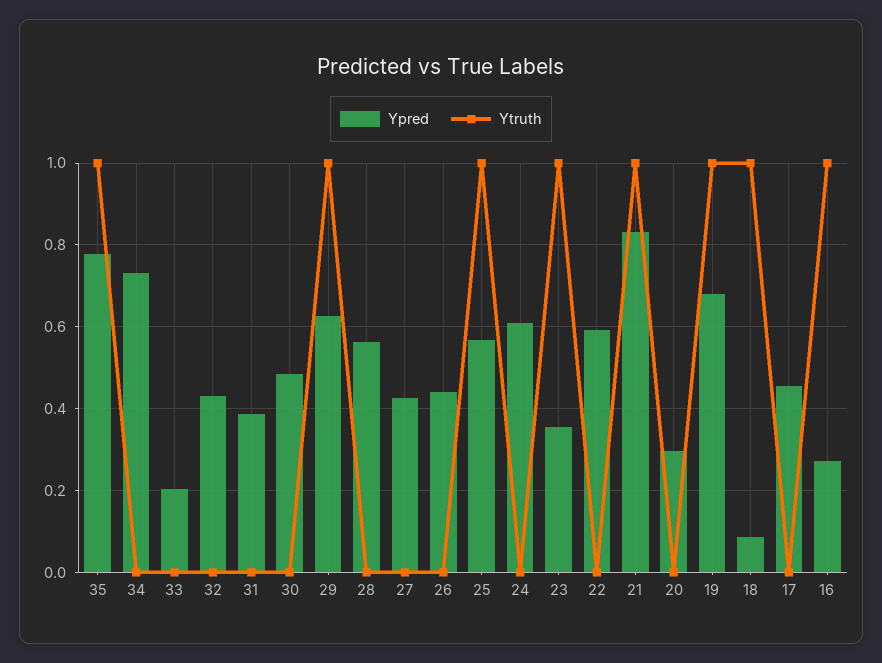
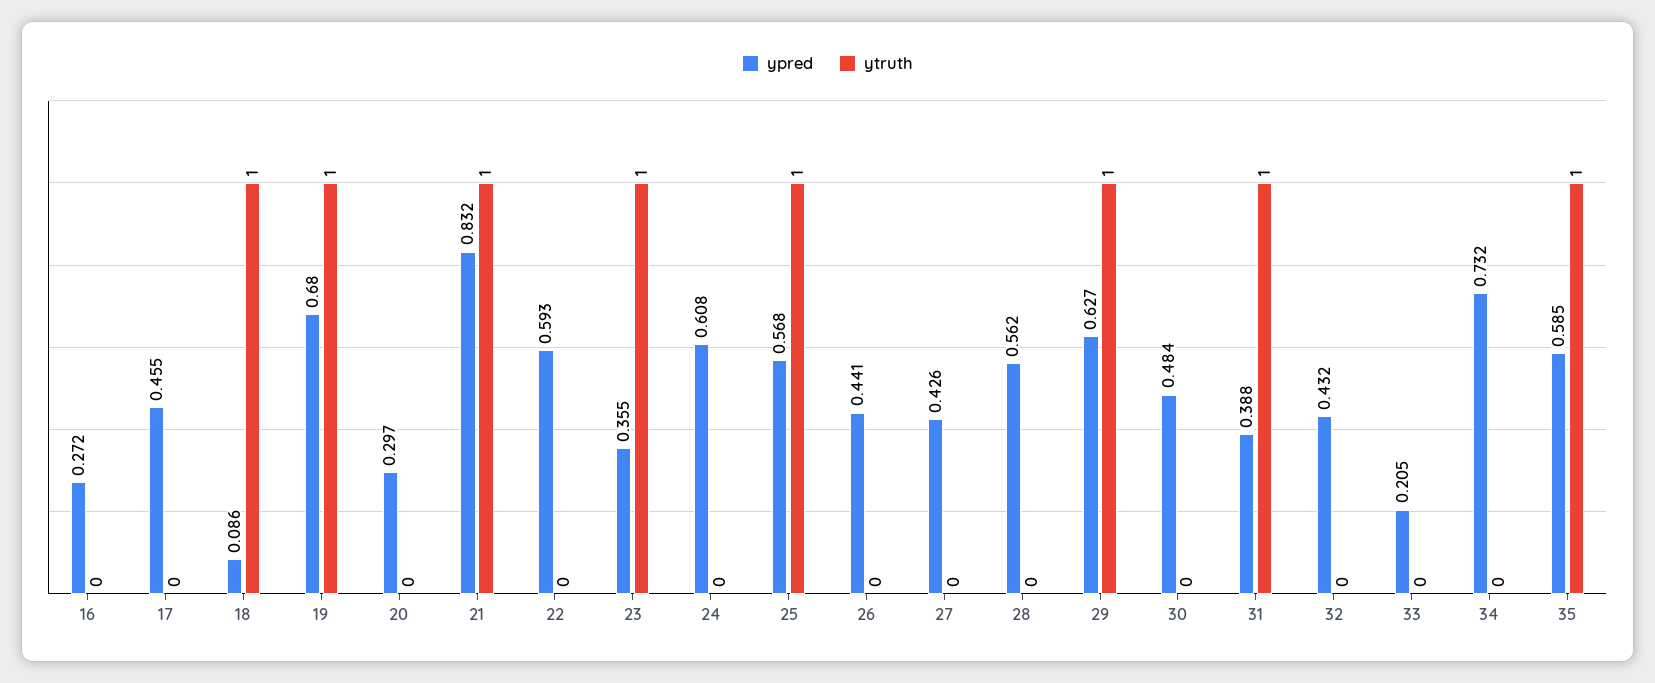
  {
    "Ypred": {
-     "35": 0.78,
+     "35": 0.585,
      "34": 0.732,
      "33": 0.205,
      "32": 0.432,
      "31": 0.388,
      "30": 0.484,
      "29": 0.627,
      "28": 0.562,
      "27": 0.426,
      "26": 0.441,
      "25": 0.568,
      "24": 0.608,
      "23": 0.355,
      "22": 0.593,
      "21": 0.832,
      "20": 0.297,
      "19": 0.68,
      "18": 0.086,
      "17": 0.455,
      "16": 0.272
    },
    "Ytruth": {
      "35": 1,
      "34": 0,
      "33": 0,
      "32": 0,
-     "31": 0,
+     "31": 1,
      "30": 0,
      "29": 1,
      "28": 0,
      "27": 0,
      "26": 0,
      "25": 1,
      "24": 0,
      "23": 1,
      "22": 0,
      "21": 1,
      "20": 0,
      "19": 1,
      "18": 1,
      "17": 0,
-     "16": 1
+     "16": 0
    }
  }

